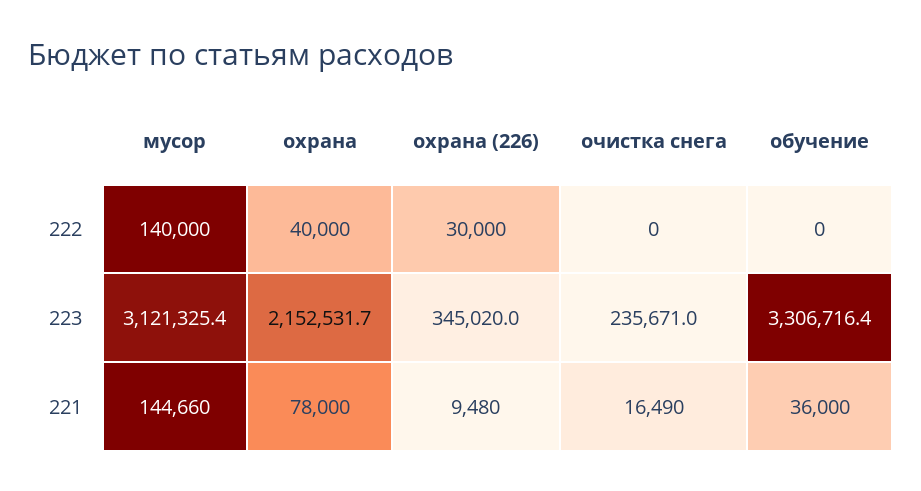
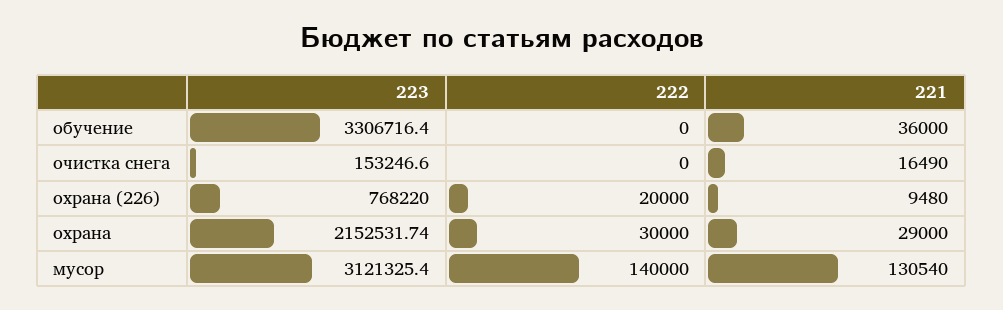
  {
    "мусор": {
      "222": 140000,
      "223": 3121325.4,
-     "221": 144660
+     "221": 130540
    },
    "охрана": {
-     "222": 40000,
+     "222": 30000,
      "223": 2152531.74,
-     "221": 78000
+     "221": 29000
    },
    "охрана (226)": {
-     "222": 30000,
+     "222": 20000,
-     "223": 345020,
+     "223": 768220,
      "221": 9480
    },
    "очистка снега": {
      "222": 0,
-     "223": 235671,
+     "223": 153246.6,
      "221": 16490
    },
    "обучение": {
      "222": 0,
      "223": 3306716.4,
      "221": 36000
    }
  }

